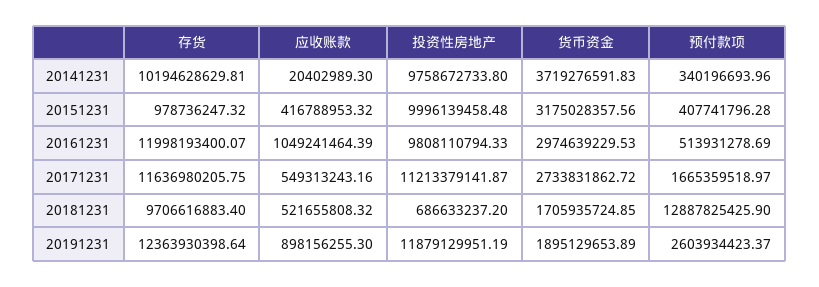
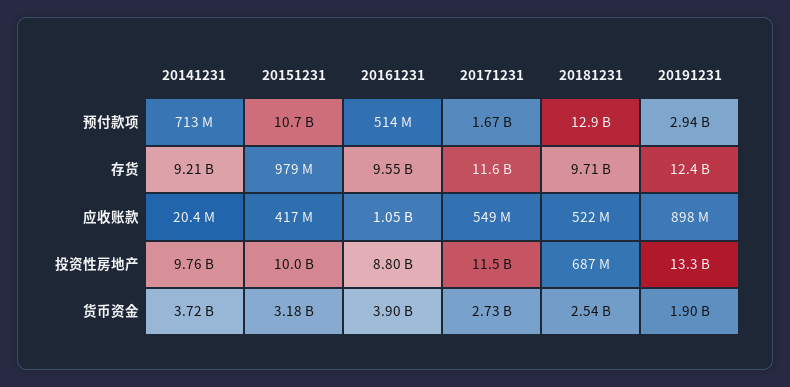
  {
    "存货": {
-     "20141231": 10194628629.81,
+     "20141231": 9210000000,
      "20151231": 978736247.32,
-     "20161231": 11998193400.07,
+     "20161231": 9550000000,
      "20171231": 11636980205.75,
      "20181231": 9706616883.4,
      "20191231": 12363930398.64
    },
    "应收账款": {
      "20141231": 20402989.3,
      "20151231": 416788953.32,
      "20161231": 1049241464.39,
      "20171231": 549313243.16,
      "20181231": 521655808.32,
      "20191231": 898156255.3
    },
    "投资性房地产": {
      "20141231": 9758672733.8,
      "20151231": 9996139458.48,
-     "20161231": 9808110794.33,
+     "20161231": 8800000000,
-     "20171231": 11213379141.87,
+     "20171231": 11500000000,
      "20181231": 686633237.2,
-     "20191231": 11879129951.19
+     "20191231": 13300000000
    },
    "货币资金": {
      "20141231": 3719276591.83,
      "20151231": 3175028357.56,
-     "20161231": 2974639229.53,
+     "20161231": 3900000000,
      "20171231": 2733831862.72,
-     "20181231": 1705935724.85,
+     "20181231": 2540000000,
      "20191231": 1895129653.89
    },
    "预付款项": {
-     "20141231": 340196693.96,
+     "20141231": 713000000,
-     "20151231": 407741796.28,
+     "20151231": 10700000000,
      "20161231": 513931278.69,
      "20171231": 1665359518.97,
      "20181231": 12887825425.9,
-     "20191231": 2603934423.37
+     "20191231": 2940000000
    }
  }

